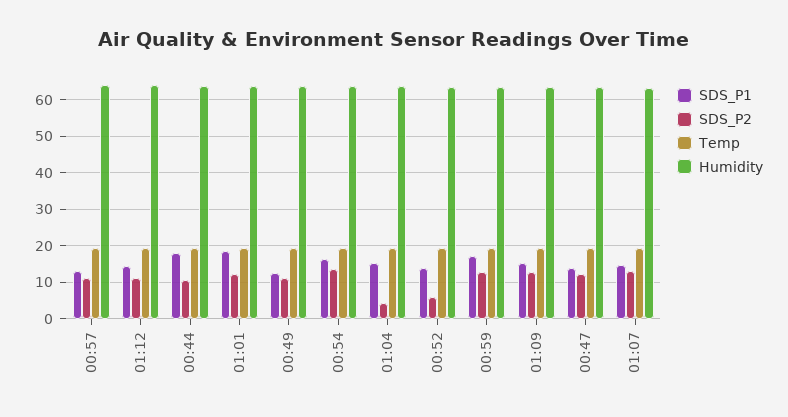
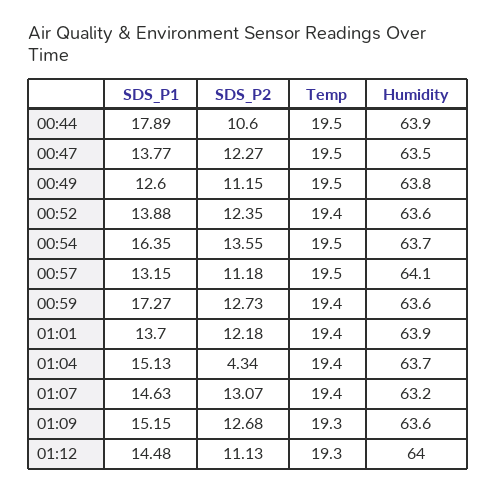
  {
    "SDS_P1": {
      "00:57": 13.15,
      "01:12": 14.48,
      "00:44": 17.89,
-     "01:01": 18,
+     "01:01": 13.7,
      "00:49": 12.6,
      "00:54": 16.35,
      "01:04": 15.13,
      "00:52": 13.88,
      "00:59": 17.27,
      "01:09": 15.15,
      "00:47": 13.77,
      "01:07": 14.63
    },
    "SDS_P2": {
      "00:57": 11.18,
      "01:12": 11.13,
      "00:44": 10.6,
      "01:01": 12.18,
      "00:49": 11.15,
      "00:54": 13.55,
      "01:04": 4.34,
-     "00:52": 6,
+     "00:52": 12.35,
      "00:59": 12.73,
      "01:09": 12.68,
      "00:47": 12.27,
      "01:07": 13.07
    },
    "Temp": {
      "00:57": 19.5,
      "01:12": 19.3,
      "00:44": 19.5,
      "01:01": 19.4,
      "00:49": 19.5,
      "00:54": 19.5,
      "01:04": 19.4,
      "00:52": 19.4,
      "00:59": 19.4,
      "01:09": 19.3,
      "00:47": 19.5,
      "01:07": 19.4
    },
    "Humidity": {
      "00:57": 64.1,
      "01:12": 64,
      "00:44": 63.9,
      "01:01": 63.9,
      "00:49": 63.8,
      "00:54": 63.7,
      "01:04": 63.7,
      "00:52": 63.6,
      "00:59": 63.6,
      "01:09": 63.6,
      "00:47": 63.5,
      "01:07": 63.2
    }
  }

